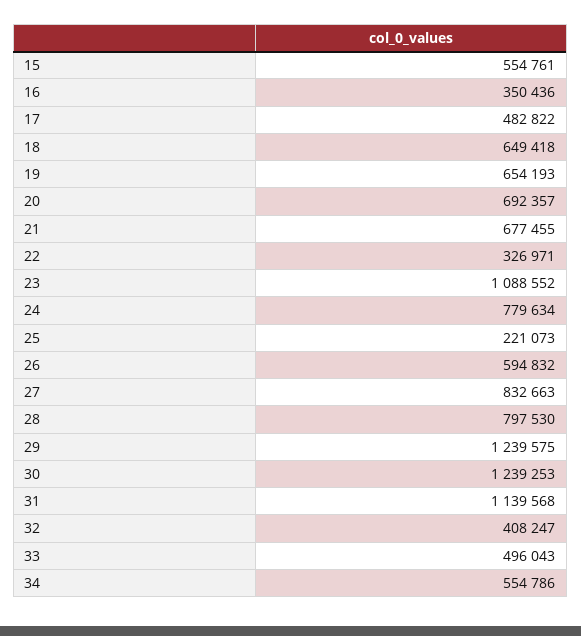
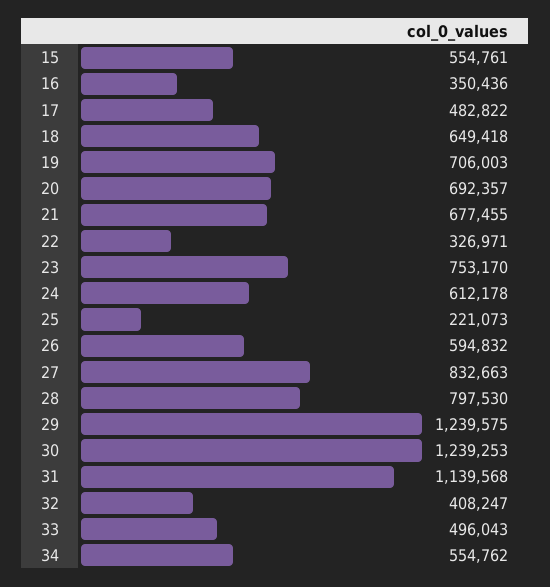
  {
    "15": 554761,
    "16": 350436,
    "17": 482822,
    "18": 649418,
-   "19": 654193,
+   "19": 706003,
    "20": 692357,
    "21": 677455,
    "22": 326971,
-   "23": 1088552,
+   "23": 753170,
-   "24": 779634,
+   "24": 612178,
    "25": 221073,
    "26": 594832,
    "27": 832663,
    "28": 797530,
    "29": 1239575,
    "30": 1239253,
    "31": 1139568,
    "32": 408247,
    "33": 496043,
-   "34": 554786
+   "34": 554762
  }

